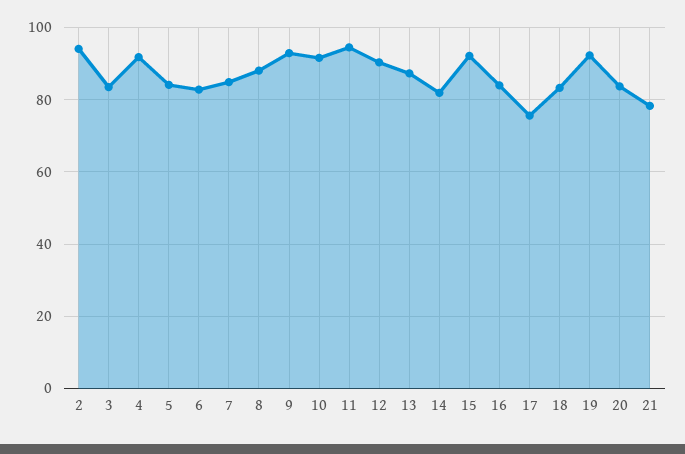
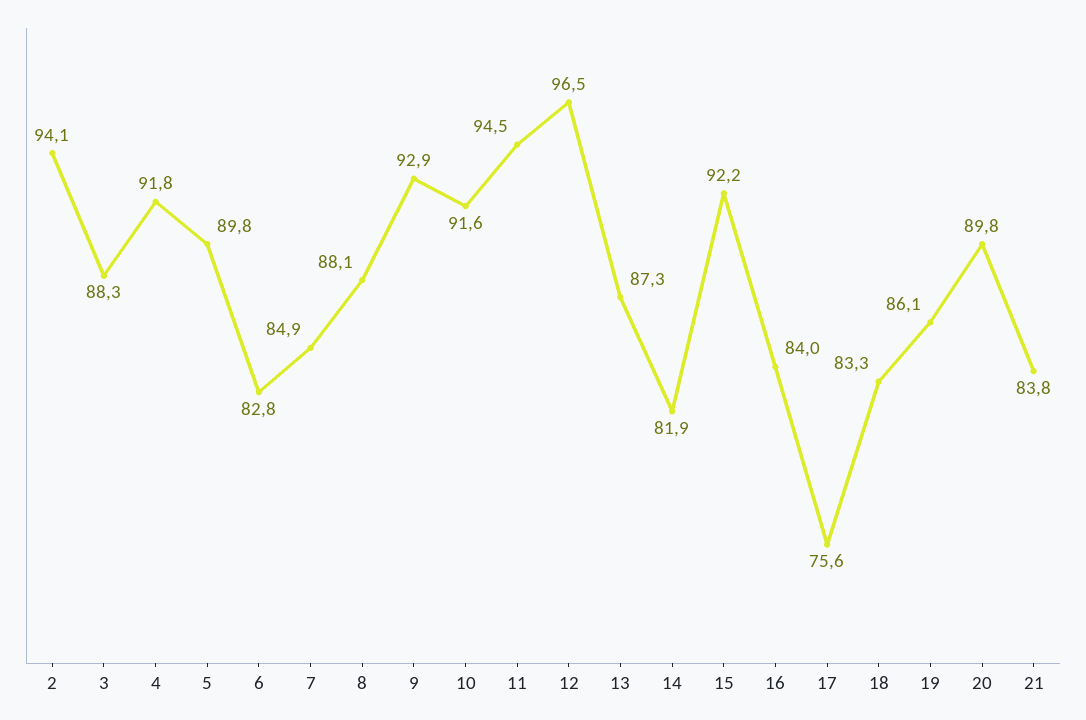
  {
    "2": 94.1,
-   "3": 84,
+   "3": 88.3,
    "4": 91.8,
-   "5": 84,
+   "5": 89.8,
    "6": 82.8,
    "7": 84.9,
    "8": 88.1,
    "9": 92.9,
    "10": 91.6,
    "11": 94.5,
-   "12": 90,
+   "12": 96.5,
    "13": 87.3,
    "14": 81.9,
    "15": 92.2,
    "16": 84,
    "17": 75.6,
    "18": 83.3,
-   "19": 92,
+   "19": 86.1,
-   "20": 84,
+   "20": 89.8,
-   "21": 78
+   "21": 83.8
  }

